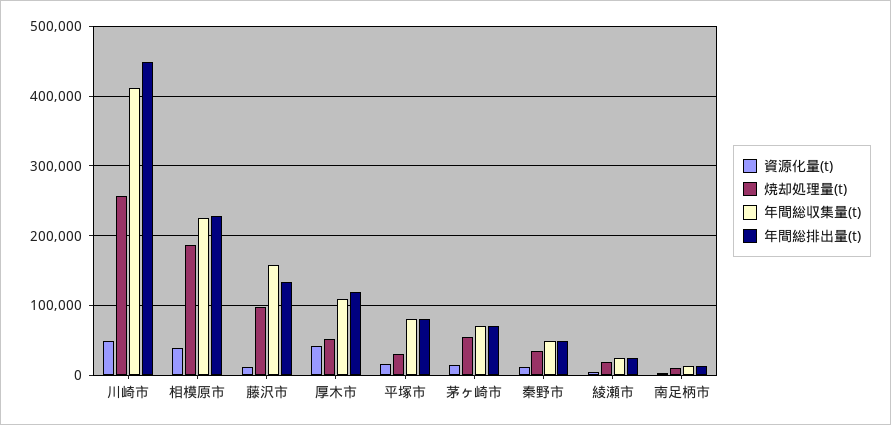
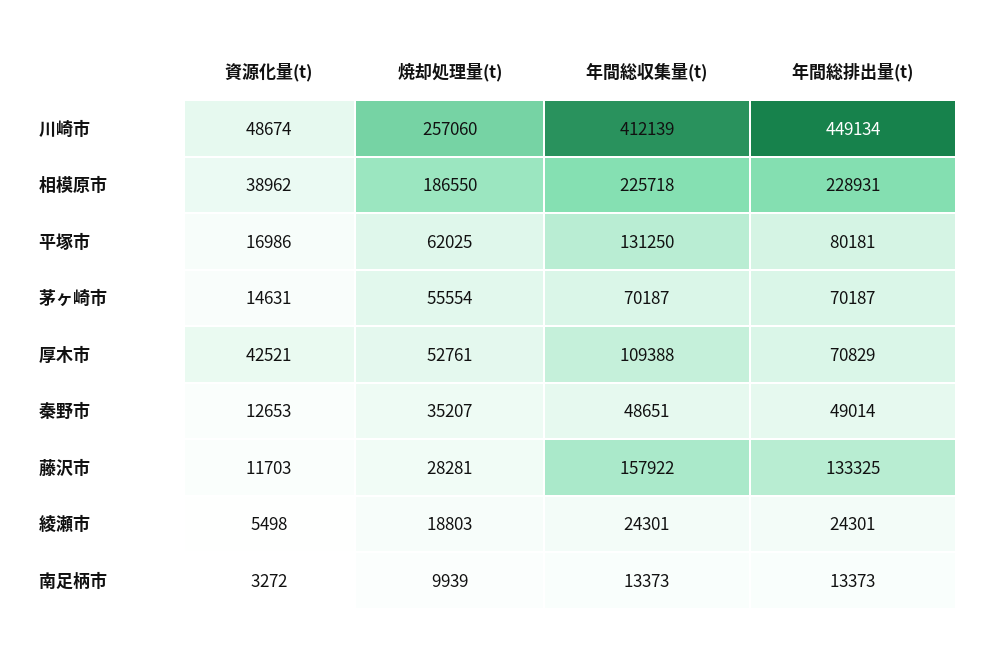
  {
    "資源化量(t)": {
      "川崎市": 48674,
      "相模原市": 38962,
      "藤沢市": 11703,
      "厚木市": 42521,
      "平塚市": 16986,
      "茅ヶ崎市": 14631,
      "秦野市": 12653,
      "綾瀬市": 5498,
      "南足柄市": 3272
    },
    "焼却処理量(t)": {
      "川崎市": 257060,
      "相模原市": 186550,
-     "藤沢市": 100000,
+     "藤沢市": 28281,
      "厚木市": 52761,
-     "平塚市": 30000,
+     "平塚市": 62025,
      "茅ヶ崎市": 55554,
      "秦野市": 35207,
      "綾瀬市": 18803,
      "南足柄市": 9939
    },
    "年間総収集量(t)": {
      "川崎市": 412139,
      "相模原市": 225718,
      "藤沢市": 157922,
      "厚木市": 109388,
-     "平塚市": 80000,
+     "平塚市": 131250,
      "茅ヶ崎市": 70187,
      "秦野市": 48651,
      "綾瀬市": 24301,
      "南足柄市": 13373
    },
    "年間総排出量(t)": {
      "川崎市": 449134,
      "相模原市": 228931,
      "藤沢市": 133325,
-     "厚木市": 120000,
+     "厚木市": 70829,
      "平塚市": 80181,
      "茅ヶ崎市": 70187,
      "秦野市": 49014,
      "綾瀬市": 24301,
      "南足柄市": 13373
    }
  }

